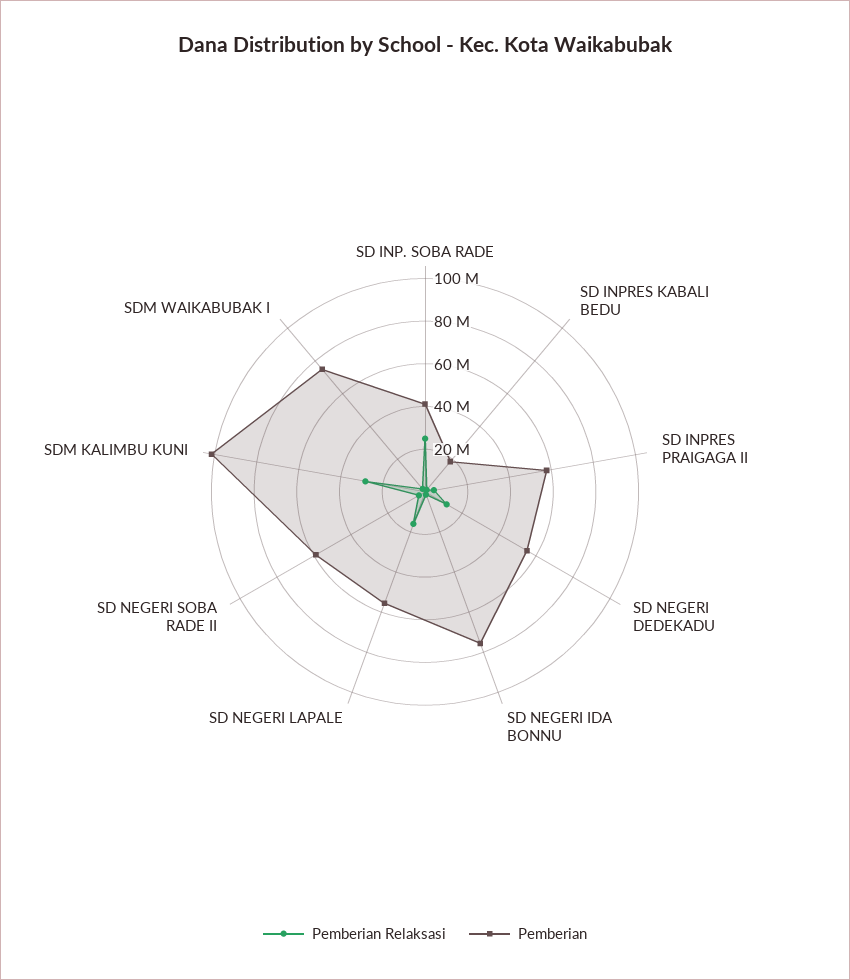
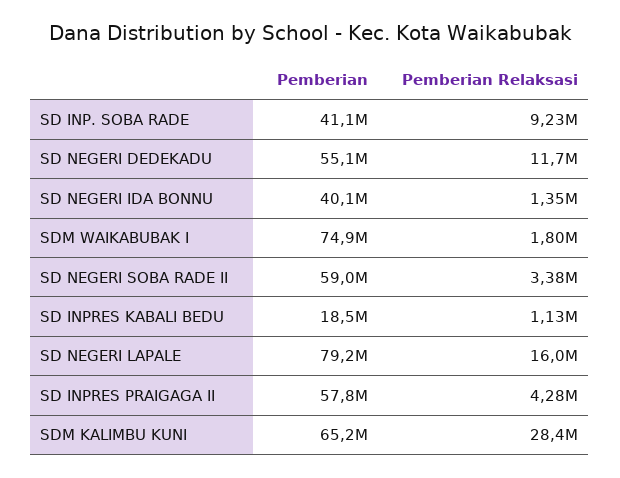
  {
    "Pemberian Relaksasi": {
-     "SD INP. SOBA RADE": 25000000,
+     "SD INP. SOBA RADE": 9230000,
      "SD INPRES KABALI BEDU": 1130000,
      "SD INPRES PRAIGAGA II": 4280000,
      "SD NEGERI DEDEKADU": 11700000,
      "SD NEGERI IDA BONNU": 1350000,
      "SD NEGERI LAPALE": 16000000,
      "SD NEGERI SOBA RADE II": 3380000,
      "SDM KALIMBU KUNI": 28400000,
      "SDM WAIKABUBAK I": 1800000
    },
    "Pemberian": {
      "SD INP. SOBA RADE": 41100000,
      "SD INPRES KABALI BEDU": 18500000,
      "SD INPRES PRAIGAGA II": 57800000,
      "SD NEGERI DEDEKADU": 55100000,
-     "SD NEGERI IDA BONNU": 75000000,
+     "SD NEGERI IDA BONNU": 40100000,
-     "SD NEGERI LAPALE": 55000000,
+     "SD NEGERI LAPALE": 79200000,
      "SD NEGERI SOBA RADE II": 59000000,
-     "SDM KALIMBU KUNI": 100000000,
+     "SDM KALIMBU KUNI": 65200000,
      "SDM WAIKABUBAK I": 74900000
    }
  }

